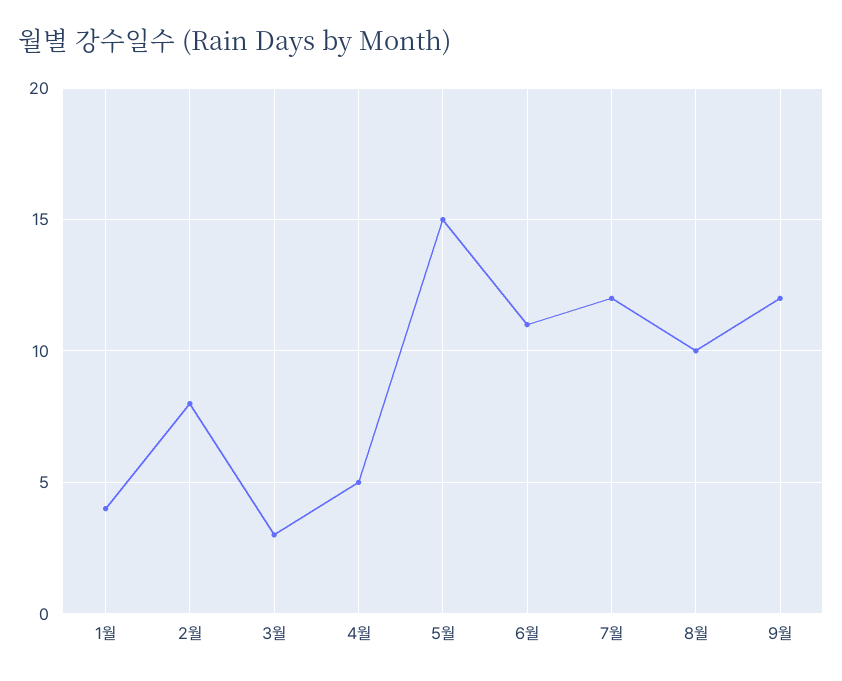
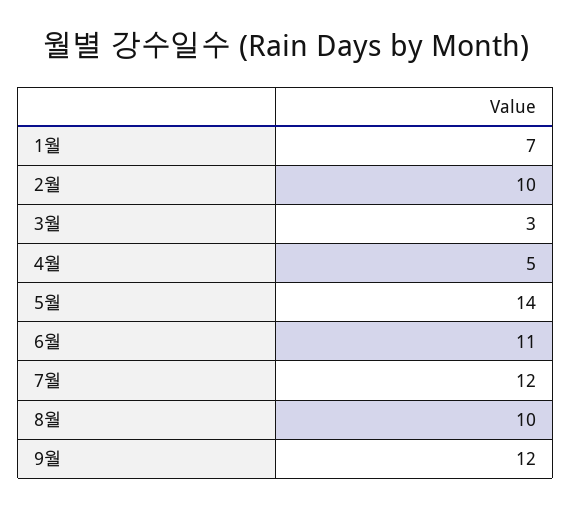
  {
-   "1월": 4,
+   "1월": 7,
-   "2월": 8,
+   "2월": 10,
    "3월": 3,
    "4월": 5,
-   "5월": 15,
+   "5월": 14,
    "6월": 11,
    "7월": 12,
    "8월": 10,
    "9월": 12
  }

